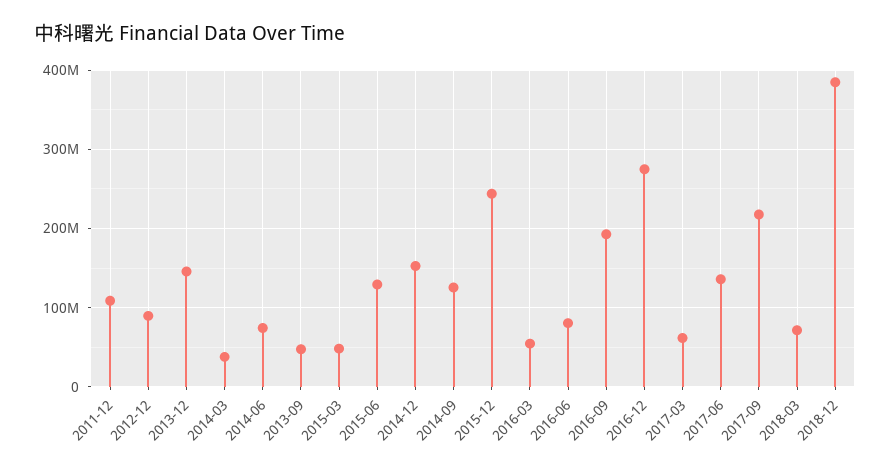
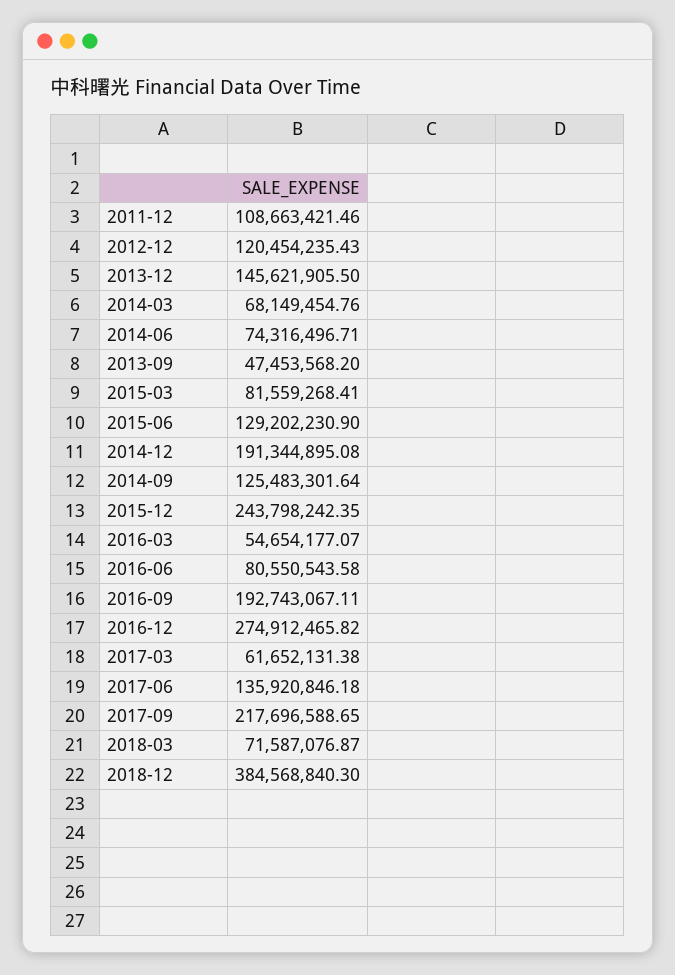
  {
    "2011-12": 108663421.46,
-   "2012-12": 90000000,
+   "2012-12": 120454235.43,
    "2013-12": 145621905.5,
-   "2014-03": 40000000,
+   "2014-03": 68149454.76,
    "2014-06": 74316496.71,
    "2013-09": 47453568.2,
-   "2015-03": 50000000,
+   "2015-03": 81559268.41,
    "2015-06": 129202230.9,
-   "2014-12": 150000000,
+   "2014-12": 191344895.08,
    "2014-09": 125483301.64,
    "2015-12": 243798242.35,
    "2016-03": 54654177.07,
    "2016-06": 80550543.58,
    "2016-09": 192743067.11,
    "2016-12": 274912465.82,
    "2017-03": 61652131.38,
    "2017-06": 135920846.18,
    "2017-09": 217696588.65,
    "2018-03": 71587076.87,
    "2018-12": 384568840.3
  }

